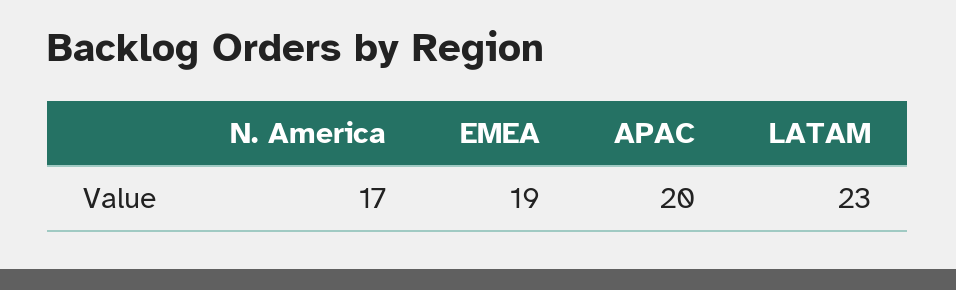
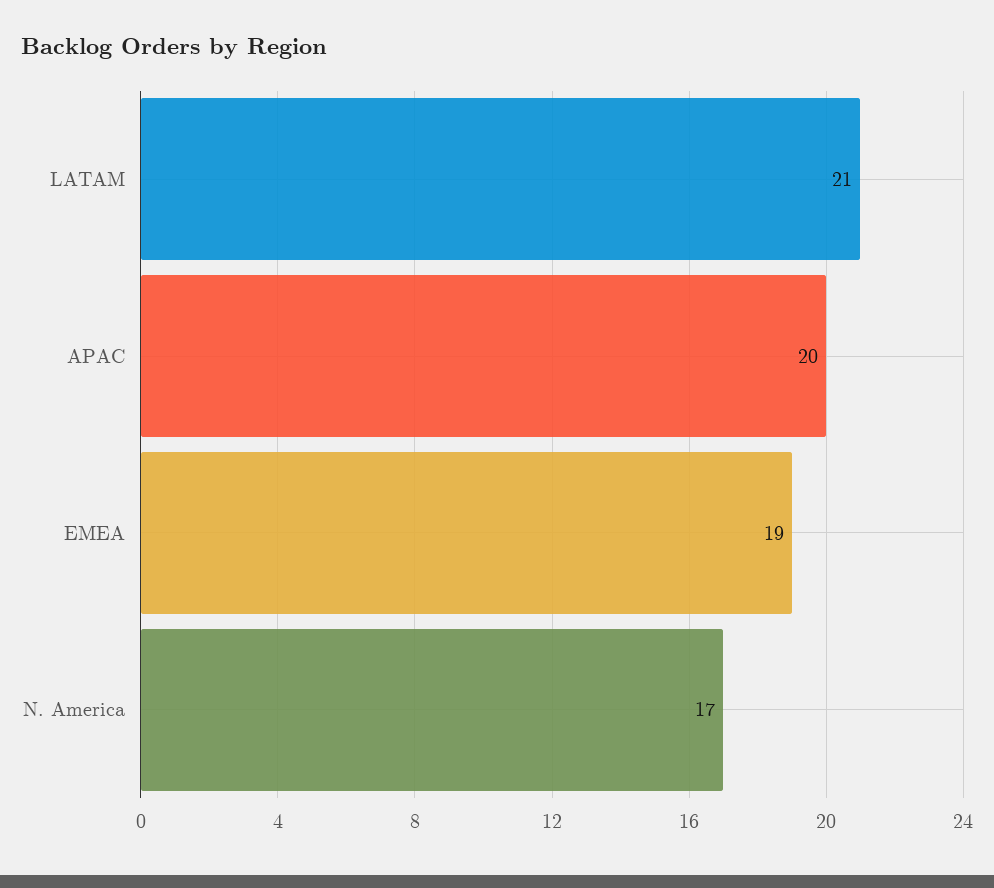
  {
    "N. America": 17,
    "EMEA": 19,
    "APAC": 20,
-   "LATAM": 23
+   "LATAM": 21
  }

